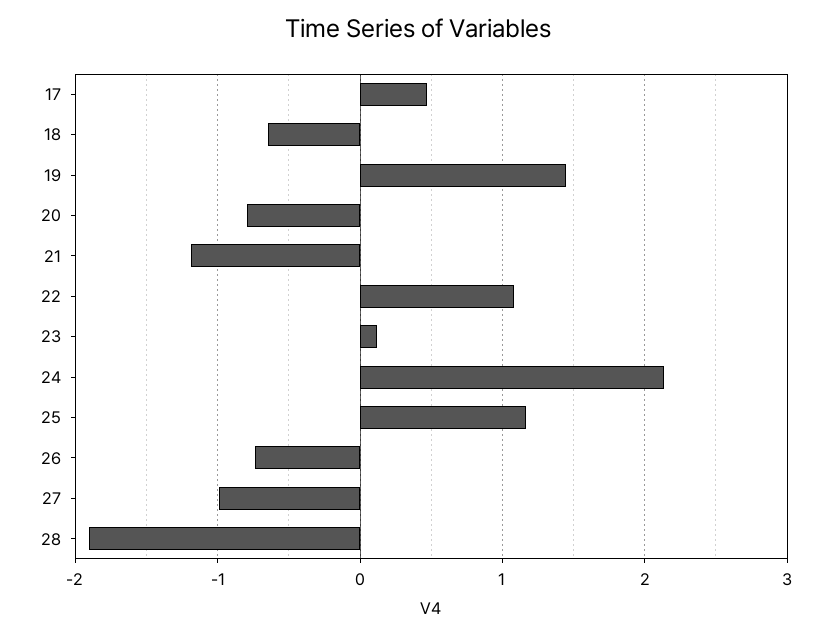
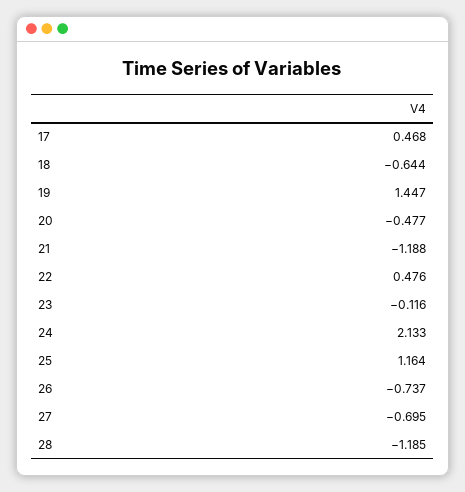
  {
    "17": 0.468,
    "18": -0.644,
    "19": 1.447,
-   "20": -0.8,
+   "20": -0.477,
    "21": -1.188,
-   "22": 1.1,
+   "22": 0.476,
-   "23": 0.1,
+   "23": -0.116,
    "24": 2.133,
    "25": 1.164,
    "26": -0.737,
-   "27": -1,
+   "27": -0.695,
-   "28": -1.9
+   "28": -1.185
  }

